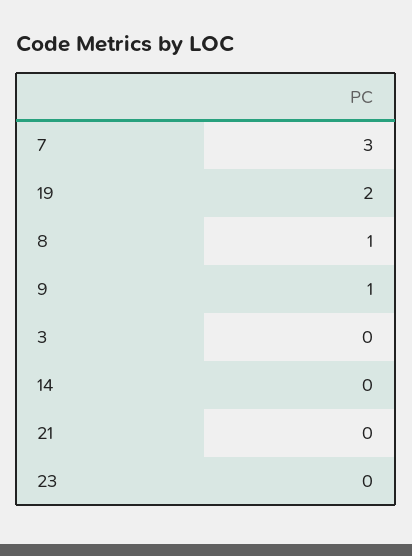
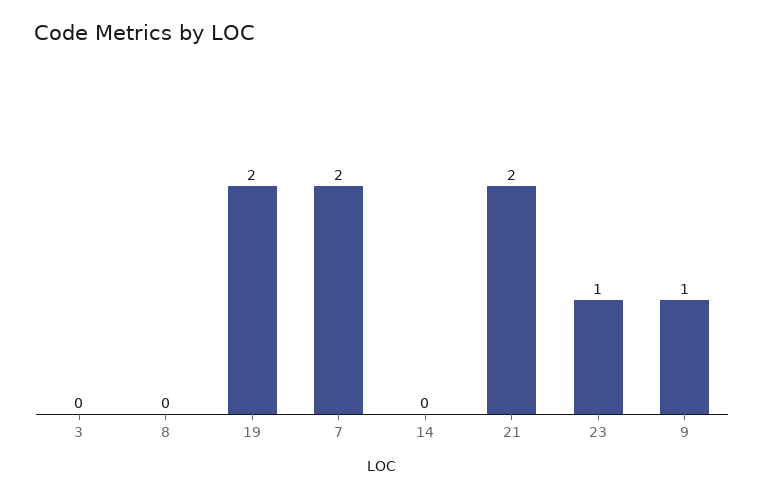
  {
-   "7": 3,
+   "7": 2,
    "19": 2,
-   "8": 1,
+   "8": 0,
    "9": 1,
    "3": 0,
    "14": 0,
-   "21": 0,
+   "21": 2,
-   "23": 0
+   "23": 1
  }

